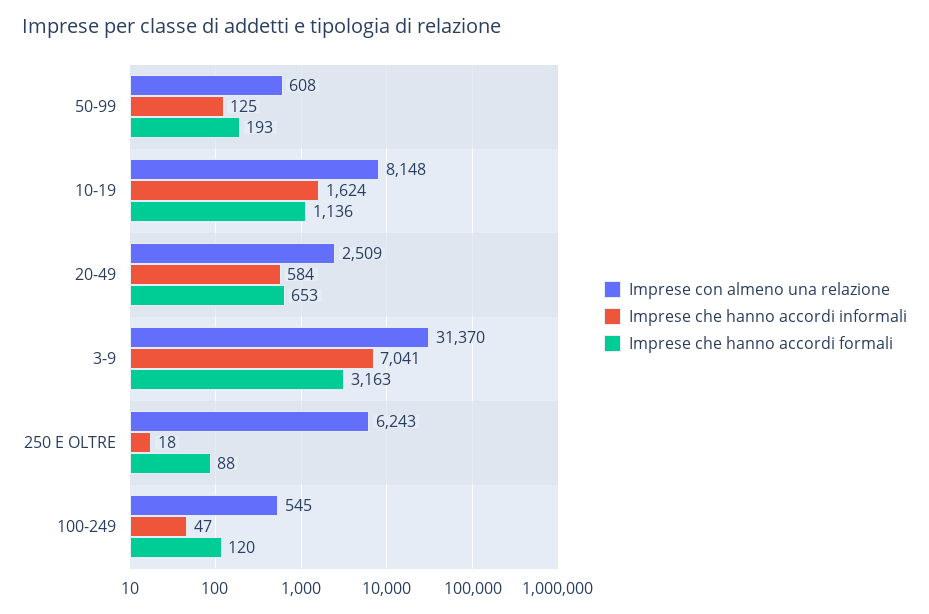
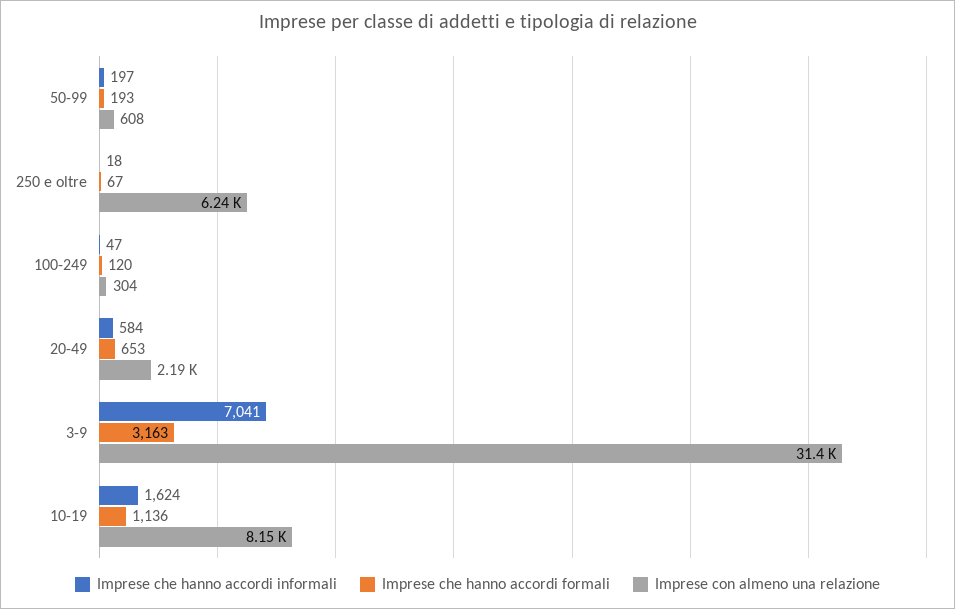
  {
    "Imprese con almeno una relazione": {
      "50-99": 608,
      "10-19": 8148,
-     "20-49": 2509,
+     "20-49": 2190,
      "3-9": 31370,
      "250 E OLTRE": 6243,
-     "100-249": 545
+     "100-249": 304
    },
    "Imprese che hanno accordi informali": {
-     "50-99": 125,
+     "50-99": 197,
      "10-19": 1624,
      "20-49": 584,
      "3-9": 7041,
      "250 E OLTRE": 18,
      "100-249": 47
    },
    "Imprese che hanno accordi formali": {
      "50-99": 193,
      "10-19": 1136,
      "20-49": 653,
      "3-9": 3163,
-     "250 E OLTRE": 88,
+     "250 E OLTRE": 67,
      "100-249": 120
    }
  }

